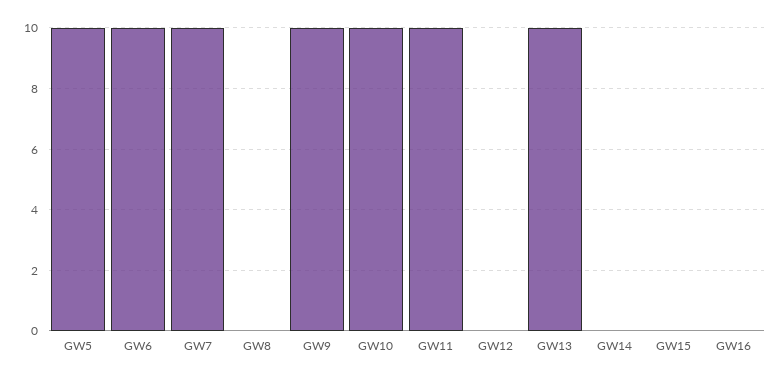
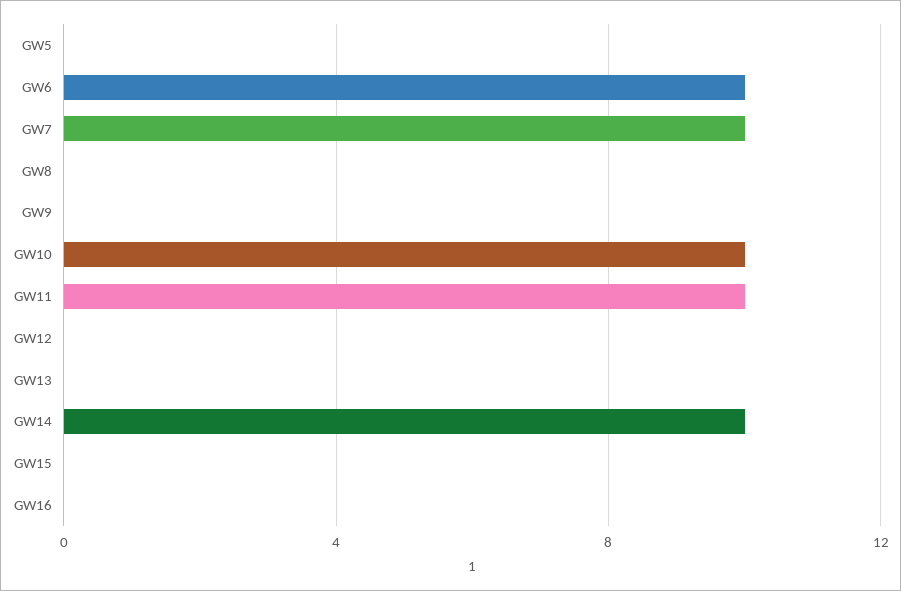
  {
-   "GW5": 10,
+   "GW5": 0,
    "GW6": 10,
    "GW7": 10,
    "GW8": 0,
-   "GW9": 10,
+   "GW9": 0,
    "GW10": 10,
    "GW11": 10,
    "GW12": 0,
-   "GW13": 10,
+   "GW13": 0,
-   "GW14": 0,
+   "GW14": 10,
    "GW15": 0,
    "GW16": 0
  }

